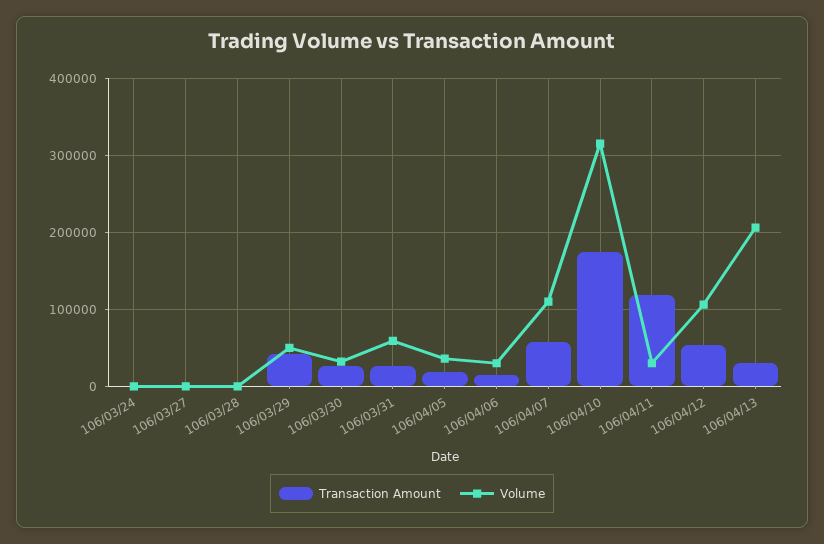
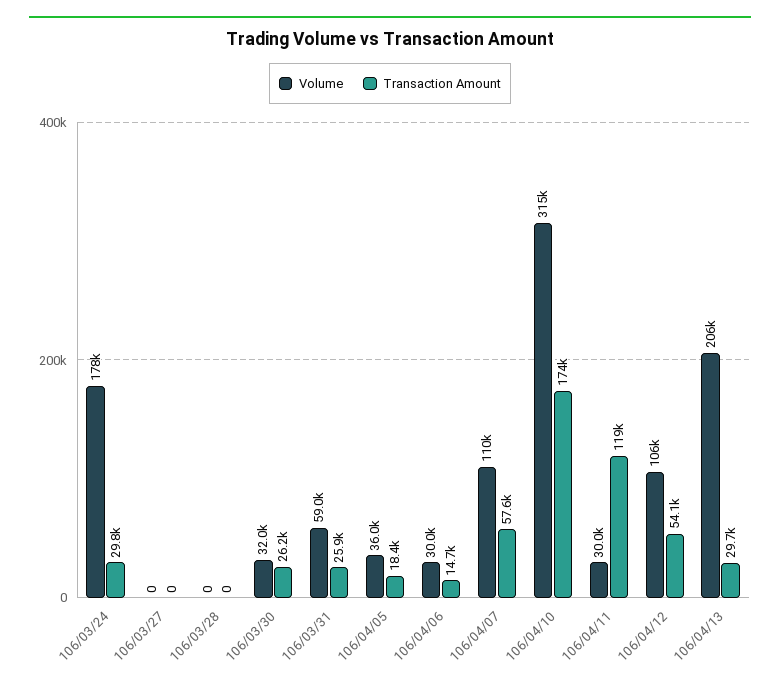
  {
    "Transaction Amount": {
-     "106/03/24": 0,
+     "106/03/24": 29800,
      "106/03/27": 0,
      "106/03/28": 0,
-     "106/03/29": 40000,
      "106/03/30": 26200,
      "106/03/31": 25900,
      "106/04/05": 18400,
      "106/04/06": 14700,
      "106/04/07": 57600,
      "106/04/10": 174000,
      "106/04/11": 119000,
      "106/04/12": 54100,
      "106/04/13": 29700
    },
    "Volume": {
-     "106/03/24": 0,
+     "106/03/24": 178000,
      "106/03/27": 0,
      "106/03/28": 0,
-     "106/03/29": 50000,
      "106/03/30": 32000,
      "106/03/31": 59000,
      "106/04/05": 36000,
      "106/04/06": 30000,
      "106/04/07": 110000,
      "106/04/10": 315000,
      "106/04/11": 30000,
      "106/04/12": 106000,
      "106/04/13": 206000
    }
  }

